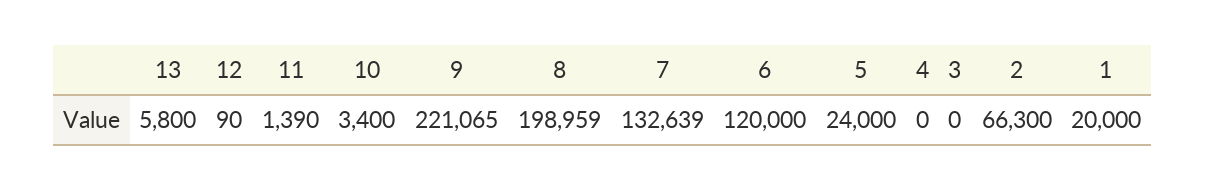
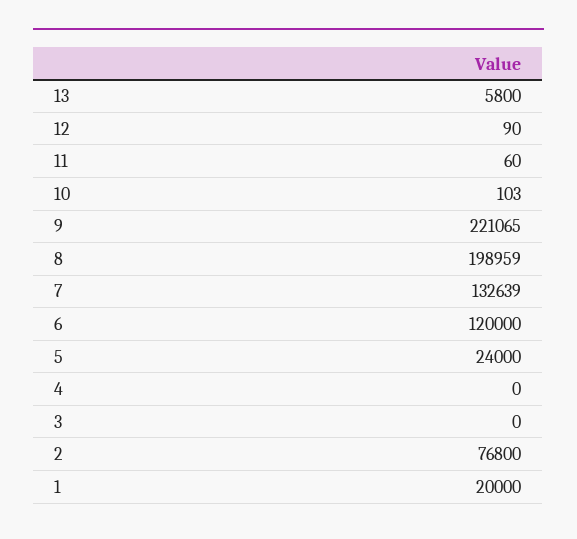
  {
    "13": 5800,
    "12": 90,
-   "11": 1390,
+   "11": 60,
-   "10": 3400,
+   "10": 103,
    "9": 221065,
    "8": 198959,
    "7": 132639,
    "6": 120000,
    "5": 24000,
    "4": 0,
    "3": 0,
-   "2": 66300,
+   "2": 76800,
    "1": 20000
  }

